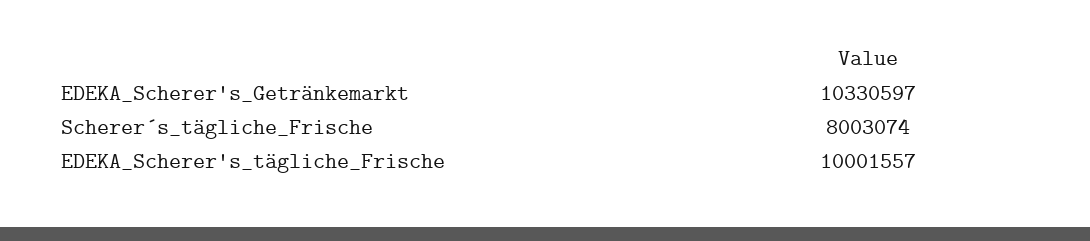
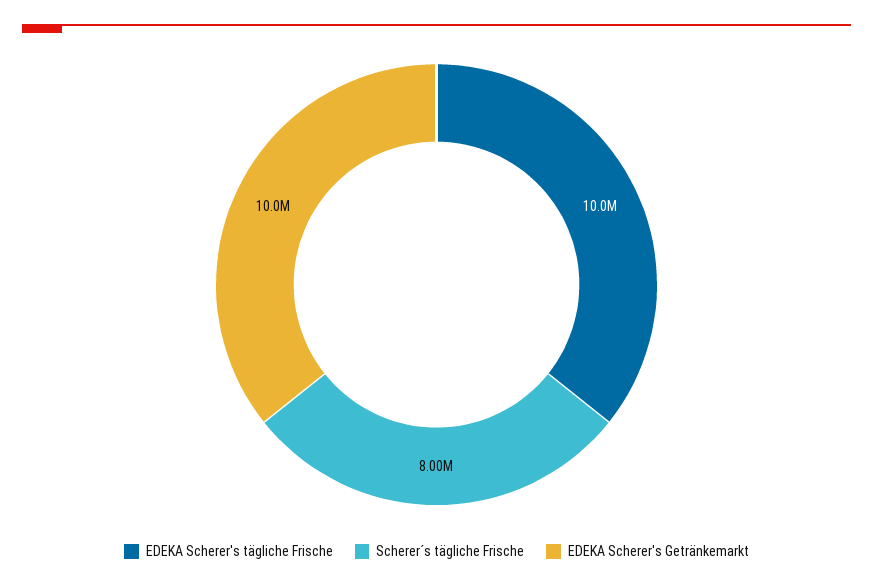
  {
-   "EDEKA_Scherer's_Getränkemarkt": 10330597,
+   "EDEKA_Scherer's_Getränkemarkt": 10000000,
    "Scherer´s_tägliche_Frische": 8003074,
    "EDEKA_Scherer's_tägliche_Frische": 10001557
  }

